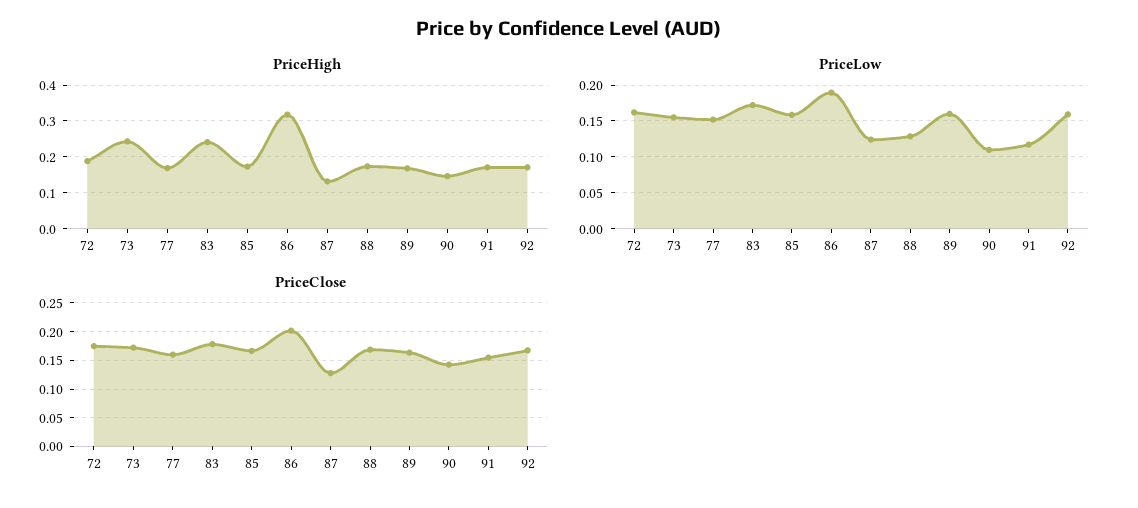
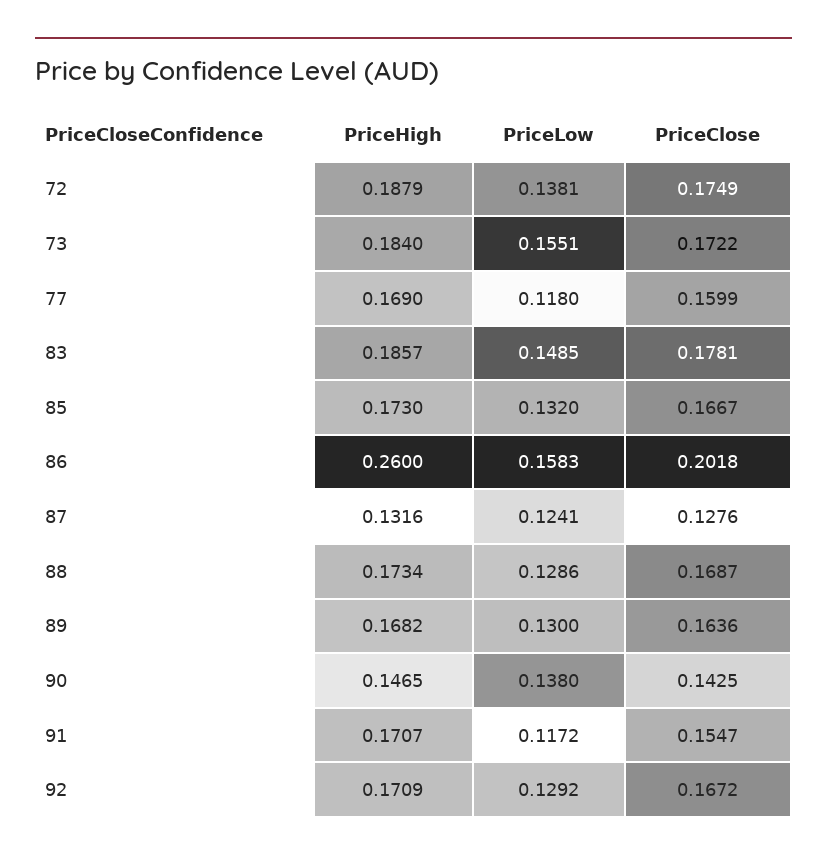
  {
    "PriceHigh": {
      "72": 0.1879,
-     "73": 0.24,
+     "73": 0.184,
      "77": 0.169,
-     "83": 0.24,
+     "83": 0.1857,
      "85": 0.173,
-     "86": 0.32,
+     "86": 0.26,
      "87": 0.1316,
      "88": 0.1734,
      "89": 0.1682,
      "90": 0.1465,
      "91": 0.1707,
      "92": 0.1709
    },
    "PriceLow": {
-     "72": 0.16,
+     "72": 0.1381,
      "73": 0.1551,
-     "77": 0.15,
+     "77": 0.118,
-     "83": 0.17,
+     "83": 0.1485,
-     "85": 0.16,
+     "85": 0.132,
-     "86": 0.19,
+     "86": 0.1583,
      "87": 0.1241,
      "88": 0.1286,
-     "89": 0.16,
+     "89": 0.13,
-     "90": 0.11,
+     "90": 0.138,
      "91": 0.1172,
-     "92": 0.16
+     "92": 0.1292
    },
    "PriceClose": {
      "72": 0.1749,
      "73": 0.1722,
      "77": 0.1599,
      "83": 0.1781,
      "85": 0.1667,
      "86": 0.2018,
      "87": 0.1276,
      "88": 0.1687,
      "89": 0.1636,
      "90": 0.1425,
      "91": 0.1547,
      "92": 0.1672
    }
  }

